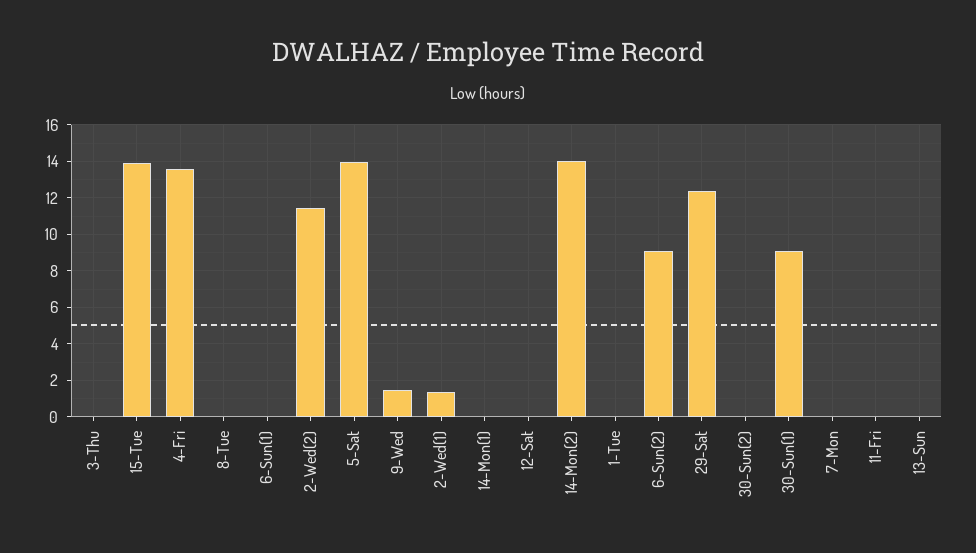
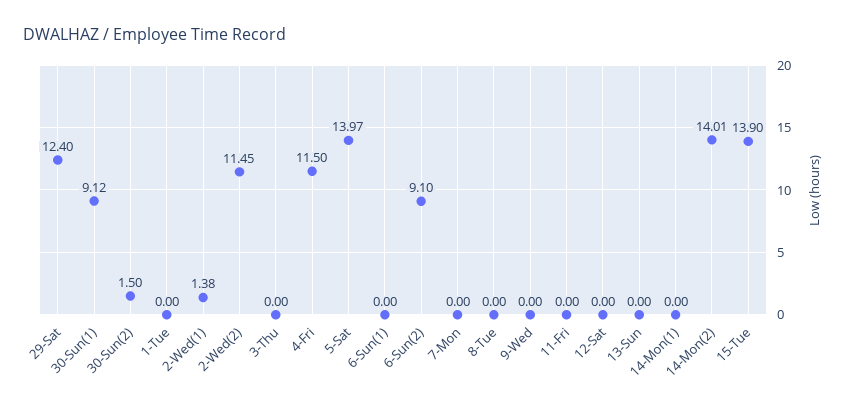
  {
    "3-Thu": 0,
    "15-Tue": 13.9,
-   "4-Fri": 13.5,
+   "4-Fri": 11.5,
    "8-Tue": 0,
    "6-Sun(1)": 0,
    "2-Wed(2)": 11.45,
    "5-Sat": 13.97,
-   "9-Wed": 1.5,
+   "9-Wed": 0,
    "2-Wed(1)": 1.38,
    "14-Mon(1)": 0,
    "12-Sat": 0,
    "14-Mon(2)": 14.01,
    "1-Tue": 0,
    "6-Sun(2)": 9.1,
    "29-Sat": 12.4,
-   "30-Sun(2)": 0,
+   "30-Sun(2)": 1.5,
    "30-Sun(1)": 9.12,
    "7-Mon": 0,
    "11-Fri": 0,
    "13-Sun": 0
  }

